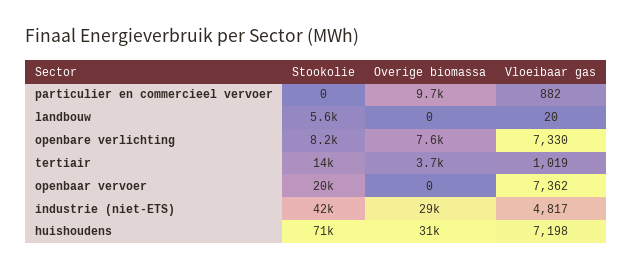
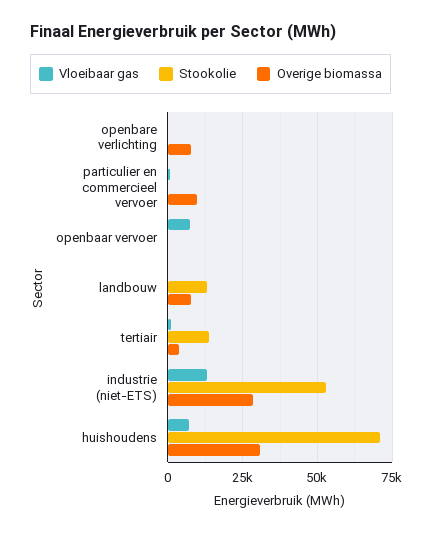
  {
    "Stookolie": {
      "particulier en commercieel vervoer": 0,
-     "landbouw": 5600,
+     "landbouw": 12500,
-     "openbare verlichting": 8200,
+     "openbare verlichting": 0,
      "tertiair": 14000,
-     "openbaar vervoer": 20000,
+     "openbaar vervoer": 0,
-     "industrie (niet-ETS)": 42000,
+     "industrie (niet-ETS)": 52500,
      "huishoudens": 71000
    },
    "Overige biomassa": {
      "particulier en commercieel vervoer": 9700,
-     "landbouw": 0,
+     "landbouw": 7500,
      "openbare verlichting": 7600,
      "tertiair": 3700,
      "openbaar vervoer": 0,
      "industrie (niet-ETS)": 29000,
      "huishoudens": 31000
    },
    "Vloeibaar gas": {
      "particulier en commercieel vervoer": 882,
      "landbouw": 20,
-     "openbare verlichting": 7330,
+     "openbare verlichting": 0,
      "tertiair": 1019,
      "openbaar vervoer": 7362,
-     "industrie (niet-ETS)": 4817,
+     "industrie (niet-ETS)": 12500,
      "huishoudens": 7198
    }
  }

